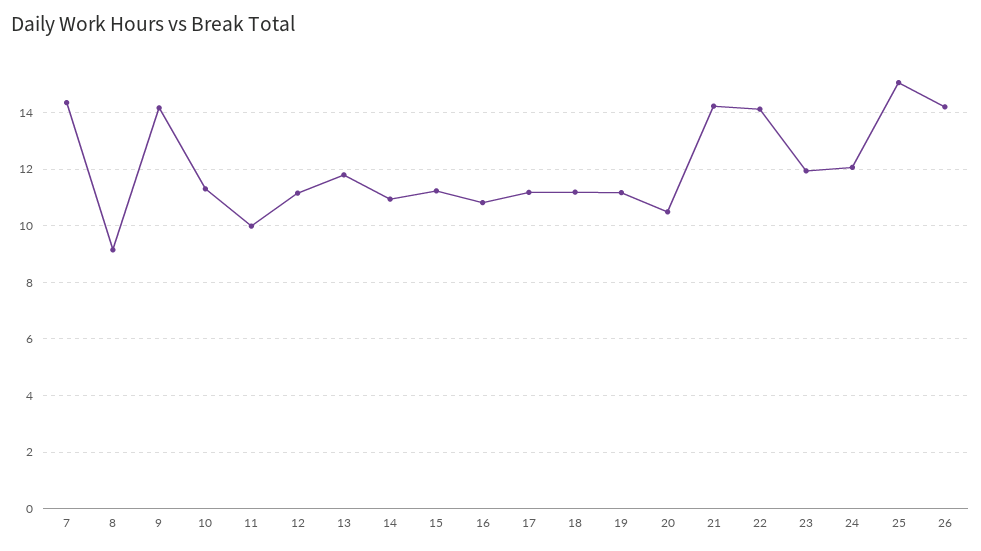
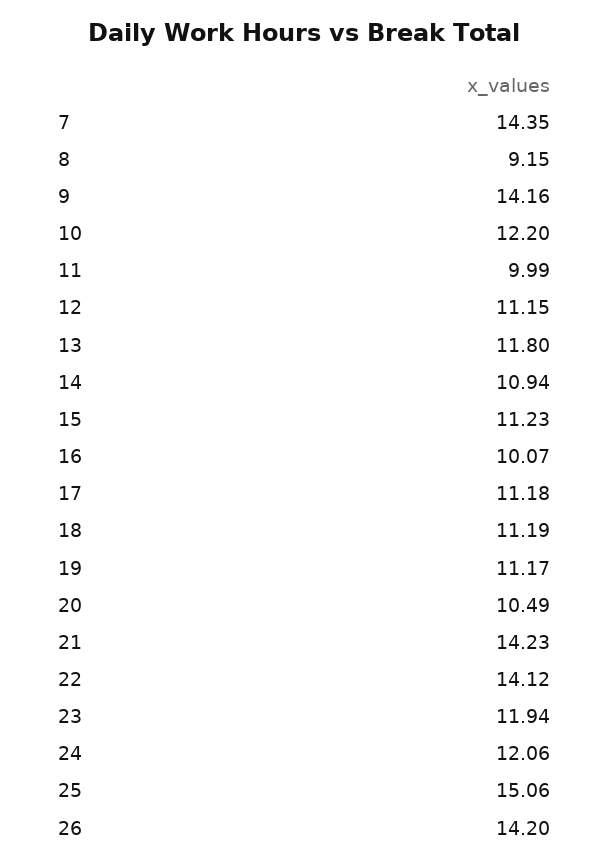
  {
    "7": 14.35,
    "8": 9.15,
    "9": 14.16,
-   "10": 11.25,
+   "10": 12.2,
    "11": 9.99,
    "12": 11.15,
    "13": 11.8,
    "14": 10.94,
    "15": 11.23,
-   "16": 10.75,
+   "16": 10.07,
    "17": 11.18,
    "18": 11.19,
    "19": 11.17,
    "20": 10.49,
    "21": 14.23,
    "22": 14.12,
    "23": 11.94,
    "24": 12.06,
    "25": 15.06,
    "26": 14.2
  }

